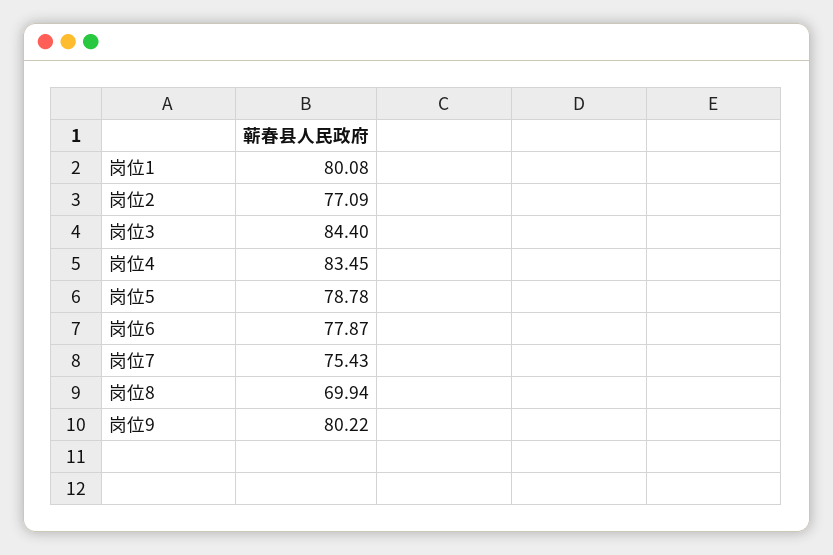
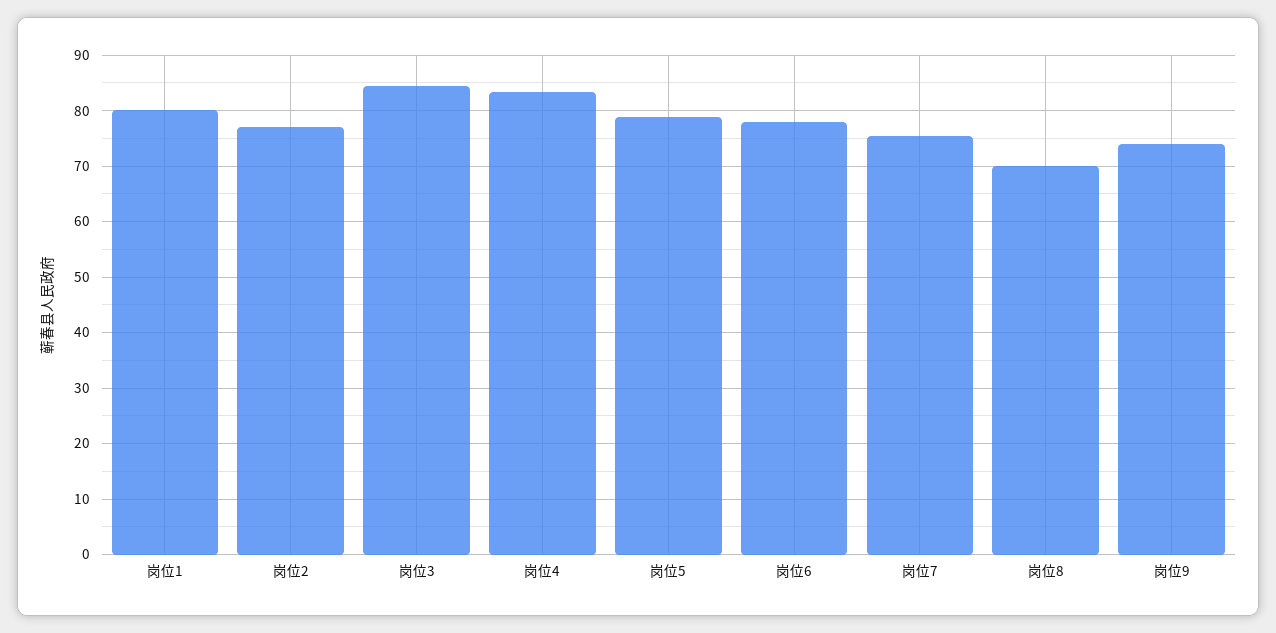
  {
    "岗位1": 80.08,
    "岗位2": 77.09,
    "岗位3": 84.4,
    "岗位4": 83.45,
    "岗位5": 78.78,
    "岗位6": 77.87,
    "岗位7": 75.43,
    "岗位8": 69.94,
-   "岗位9": 80.22
+   "岗位9": 74
  }

